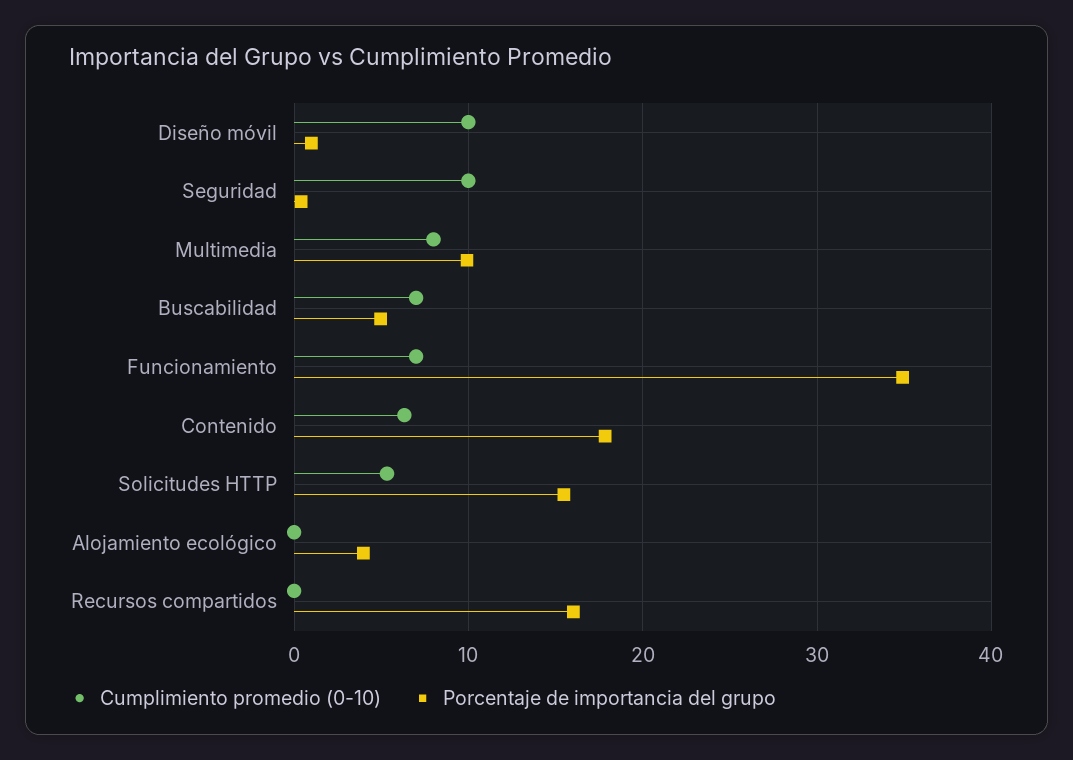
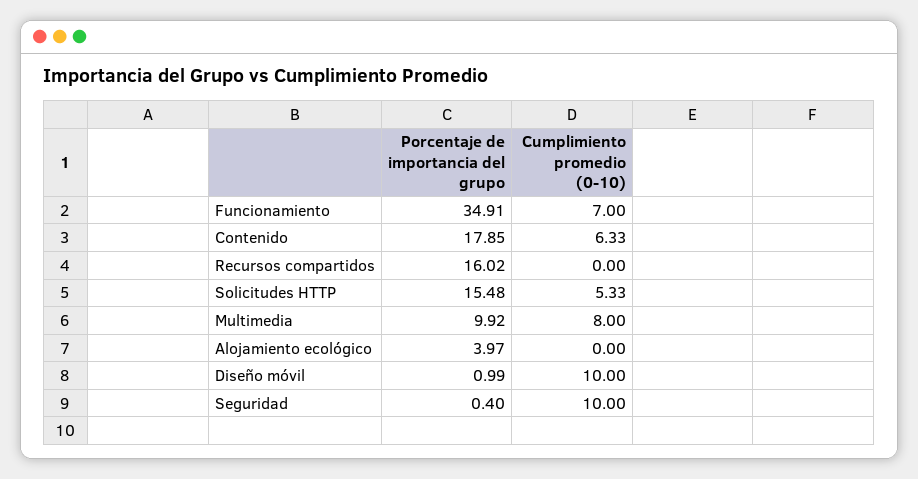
  {
    "Cumplimiento promedio (0-10)": {
      "Diseño móvil": 10,
      "Seguridad": 10,
      "Multimedia": 8,
-     "Buscabilidad": 7,
      "Funcionamiento": 7,
      "Contenido": 6.33,
      "Solicitudes HTTP": 5.33,
      "Alojamiento ecológico": 0,
      "Recursos compartidos": 0
    },
    "Porcentaje de importancia del grupo": {
      "Diseño móvil": 0.99,
      "Seguridad": 0.4,
      "Multimedia": 9.92,
-     "Buscabilidad": 5,
      "Funcionamiento": 34.91,
      "Contenido": 17.85,
      "Solicitudes HTTP": 15.48,
      "Alojamiento ecológico": 3.97,
      "Recursos compartidos": 16.02
    }
  }

